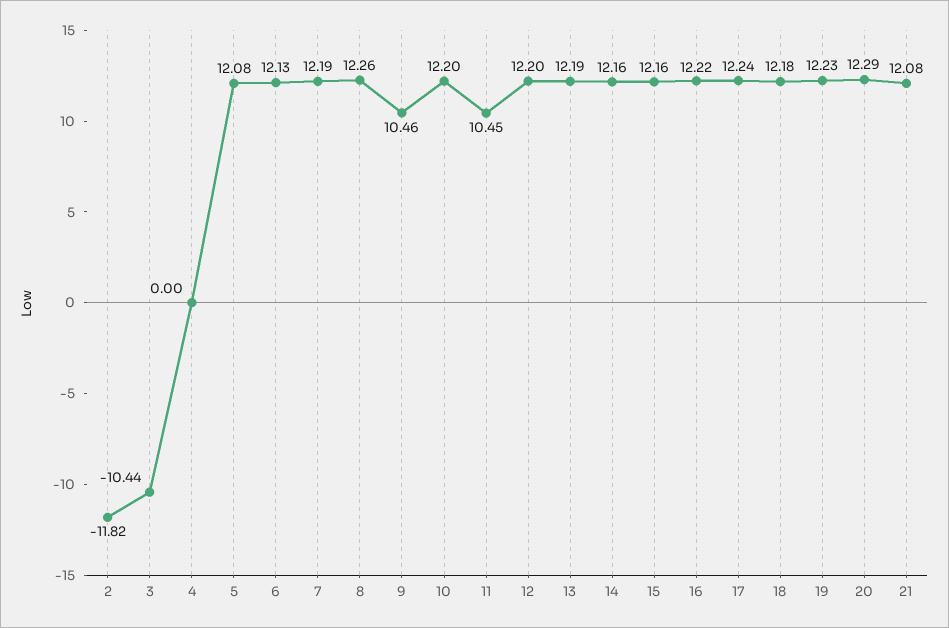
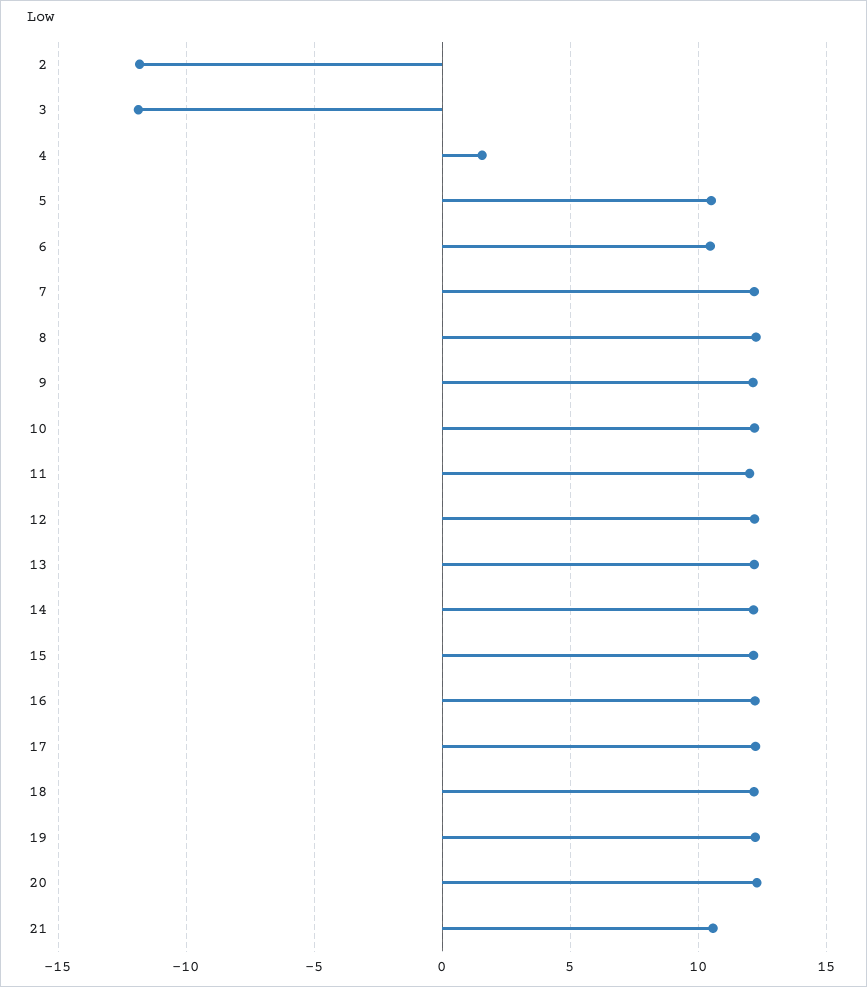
  {
    "2": -11.82,
-   "3": -10.44,
+   "3": -12,
-   "4": 0,
+   "4": 1.5,
-   "5": 12.08,
+   "5": 10.5,
-   "6": 12.13,
+   "6": 10.5,
    "7": 12.19,
    "8": 12.26,
-   "9": 10.46,
+   "9": 12,
    "10": 12.2,
-   "11": 10.45,
+   "11": 12,
    "12": 12.2,
    "13": 12.19,
    "14": 12.16,
    "15": 12.16,
    "16": 12.22,
    "17": 12.24,
    "18": 12.18,
    "19": 12.23,
    "20": 12.29,
-   "21": 12.08
+   "21": 10.5
  }

